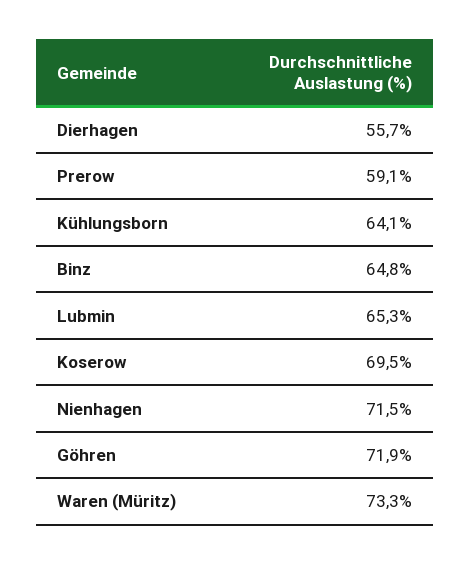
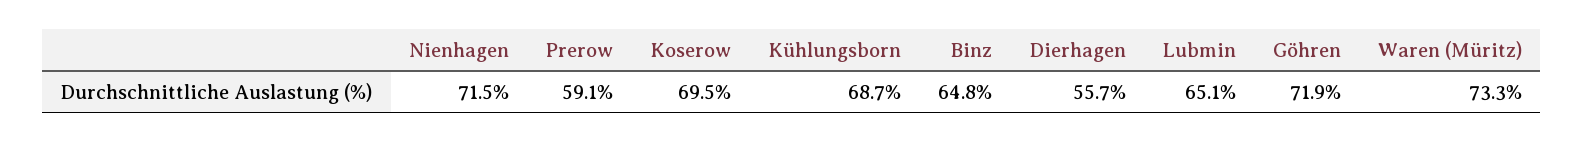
  {
    "Dierhagen": 55.7,
    "Prerow": 59.1,
-   "Kühlungsborn": 64.1,
+   "Kühlungsborn": 68.7,
    "Binz": 64.8,
-   "Lubmin": 65.3,
+   "Lubmin": 65.1,
    "Koserow": 69.5,
    "Nienhagen": 71.5,
    "Göhren": 71.9,
    "Waren (Müritz)": 73.3
  }

